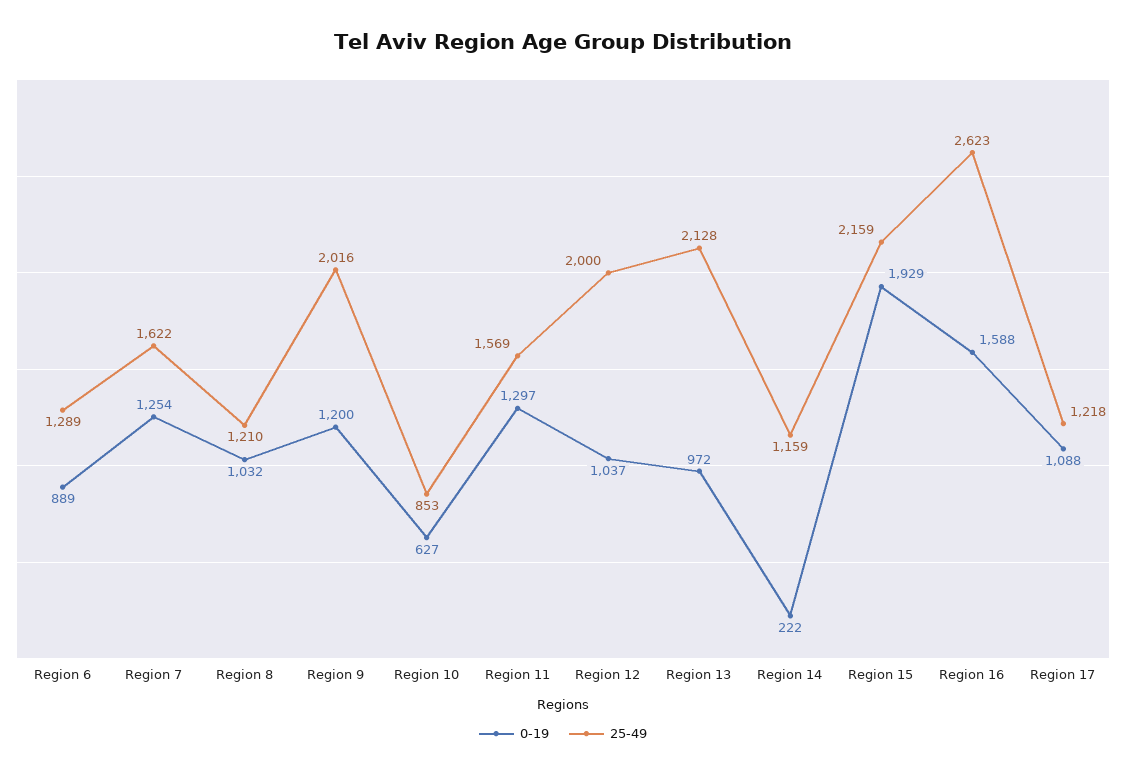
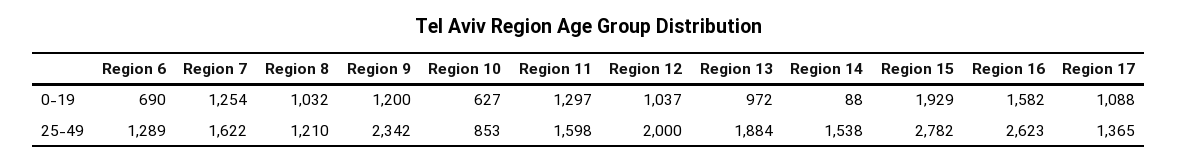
  {
    "0-19": {
-     "Region 6": 889,
+     "Region 6": 690,
      "Region 7": 1254,
      "Region 8": 1032,
      "Region 9": 1200,
      "Region 10": 627,
      "Region 11": 1297,
      "Region 12": 1037,
      "Region 13": 972,
-     "Region 14": 222,
+     "Region 14": 88,
      "Region 15": 1929,
-     "Region 16": 1588,
+     "Region 16": 1582,
      "Region 17": 1088
    },
    "25-49": {
      "Region 6": 1289,
      "Region 7": 1622,
      "Region 8": 1210,
-     "Region 9": 2016,
+     "Region 9": 2342,
      "Region 10": 853,
-     "Region 11": 1569,
+     "Region 11": 1598,
      "Region 12": 2000,
-     "Region 13": 2128,
+     "Region 13": 1884,
-     "Region 14": 1159,
+     "Region 14": 1538,
-     "Region 15": 2159,
+     "Region 15": 2782,
      "Region 16": 2623,
-     "Region 17": 1218
+     "Region 17": 1365
    }
  }

